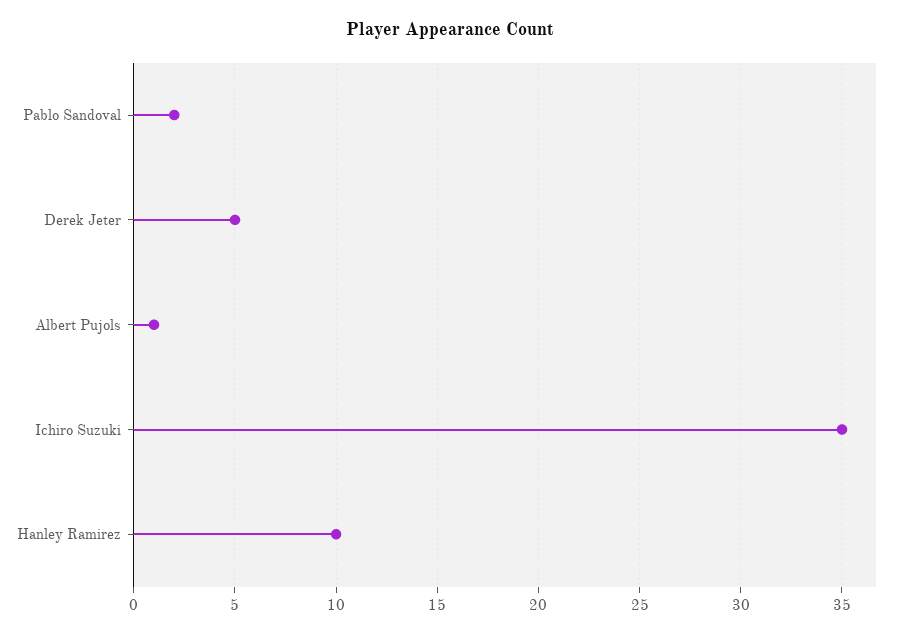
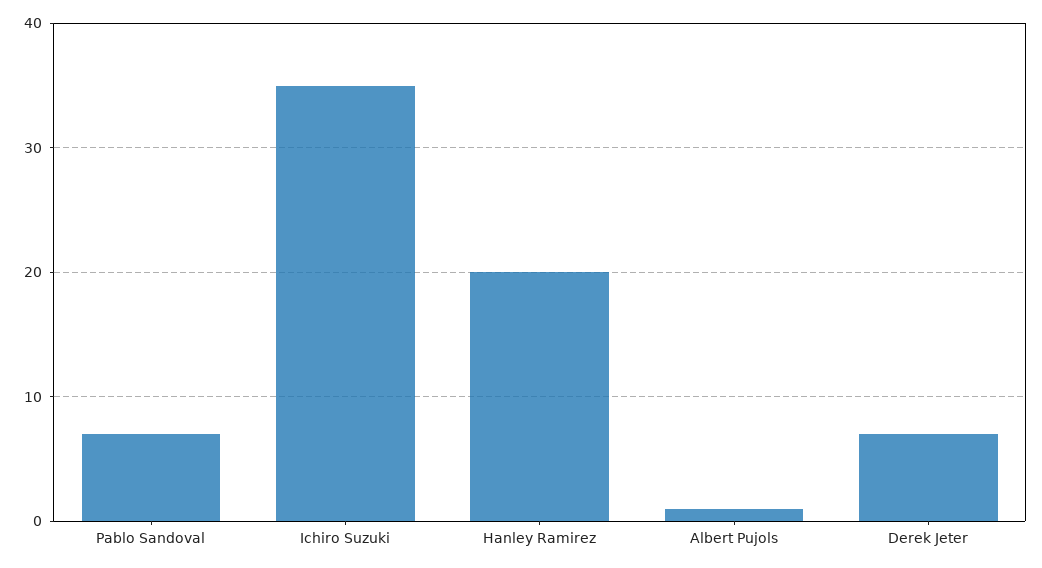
  {
-   "Pablo Sandoval": 2,
+   "Pablo Sandoval": 7,
-   "Derek Jeter": 5,
+   "Derek Jeter": 7,
    "Albert Pujols": 1,
    "Ichiro Suzuki": 35,
-   "Hanley Ramirez": 10
+   "Hanley Ramirez": 20
  }

